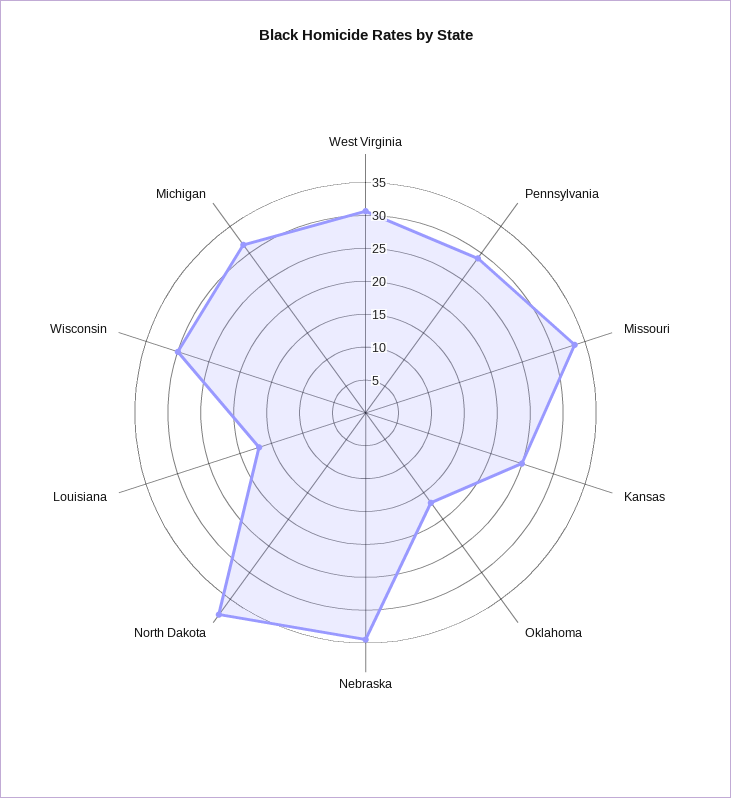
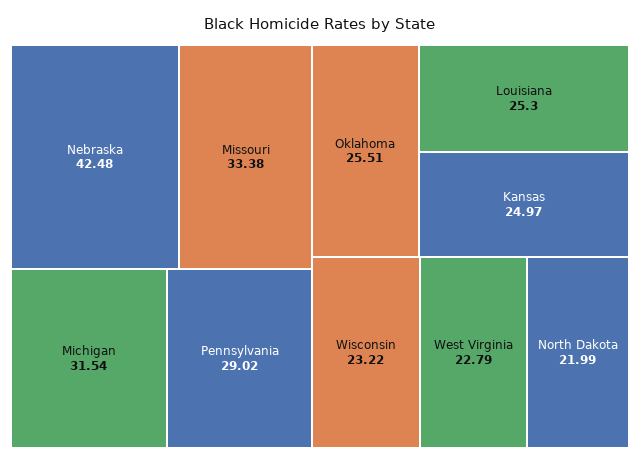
  {
-   "West Virginia": 30,
+   "West Virginia": 22.79,
    "Pennsylvania": 29.02,
    "Missouri": 33.38,
    "Kansas": 24.97,
-   "Oklahoma": 17.5,
+   "Oklahoma": 25.51,
-   "Nebraska": 35,
+   "Nebraska": 42.48,
-   "North Dakota": 37.5,
+   "North Dakota": 21.99,
-   "Louisiana": 17.5,
+   "Louisiana": 25.3,
-   "Wisconsin": 30,
+   "Wisconsin": 23.22,
    "Michigan": 31.54
  }

